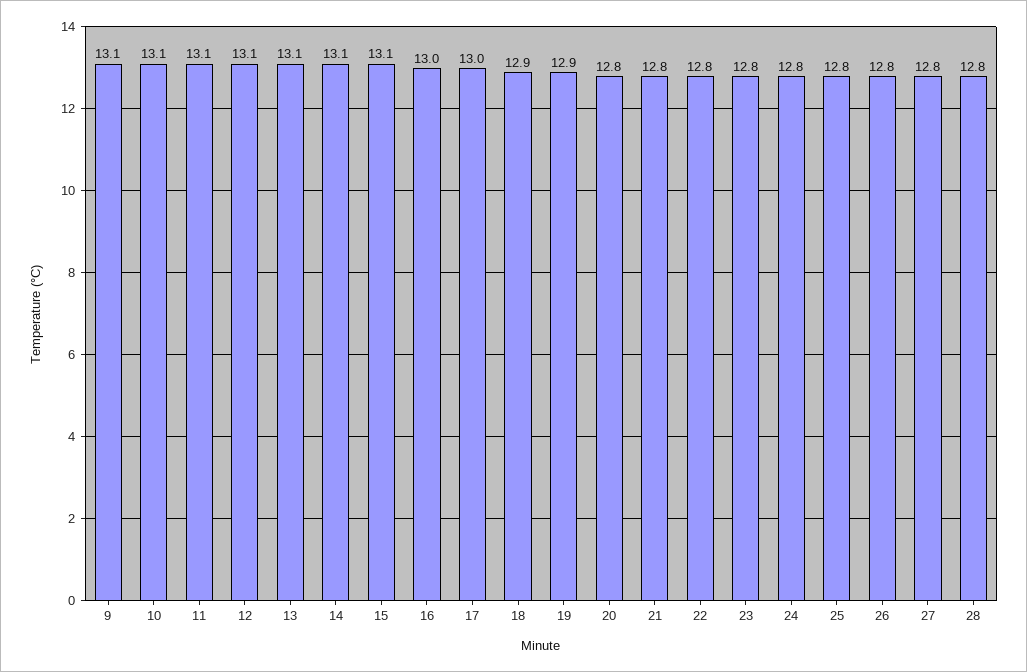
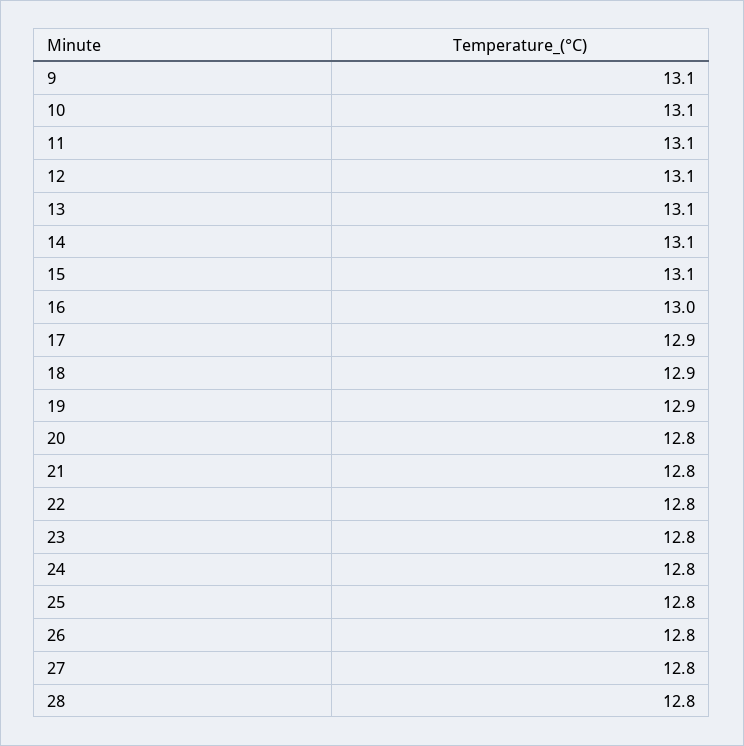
  {
    "9": 13.1,
    "10": 13.1,
    "11": 13.1,
    "12": 13.1,
    "13": 13.1,
    "14": 13.1,
    "15": 13.1,
    "16": 13,
-   "17": 13,
+   "17": 12.9,
    "18": 12.9,
    "19": 12.9,
    "20": 12.8,
    "21": 12.8,
    "22": 12.8,
    "23": 12.8,
    "24": 12.8,
    "25": 12.8,
    "26": 12.8,
    "27": 12.8,
    "28": 12.8
  }

